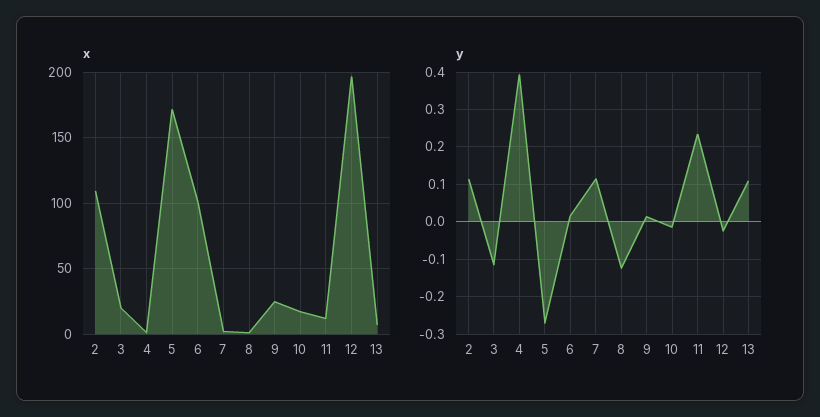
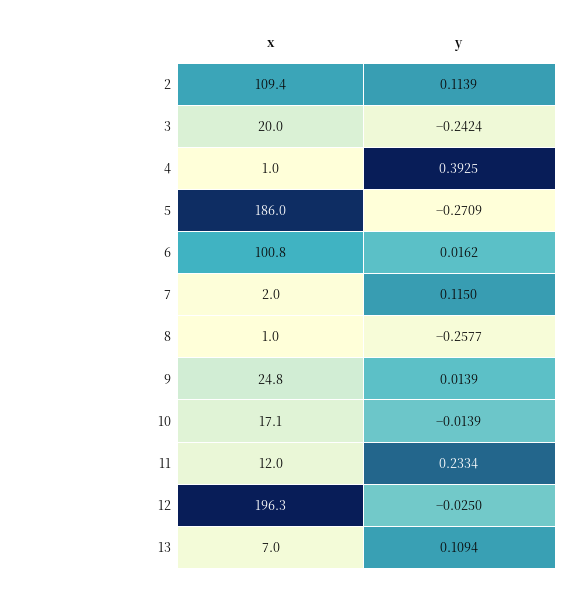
  {
    "x": {
      "2": 109.4,
      "3": 20,
      "4": 1,
-     "5": 170,
+     "5": 186,
      "6": 100.8,
      "7": 2,
      "8": 1,
      "9": 24.8,
      "10": 17.1,
      "11": 12,
      "12": 196.3,
      "13": 7
    },
    "y": {
      "2": 0.1139,
-     "3": -0.12,
+     "3": -0.2424,
      "4": 0.3925,
      "5": -0.2709,
      "6": 0.0162,
      "7": 0.115,
-     "8": -0.12,
+     "8": -0.2577,
      "9": 0.0139,
      "10": -0.0139,
      "11": 0.2334,
      "12": -0.025,
      "13": 0.1094
    }
  }

